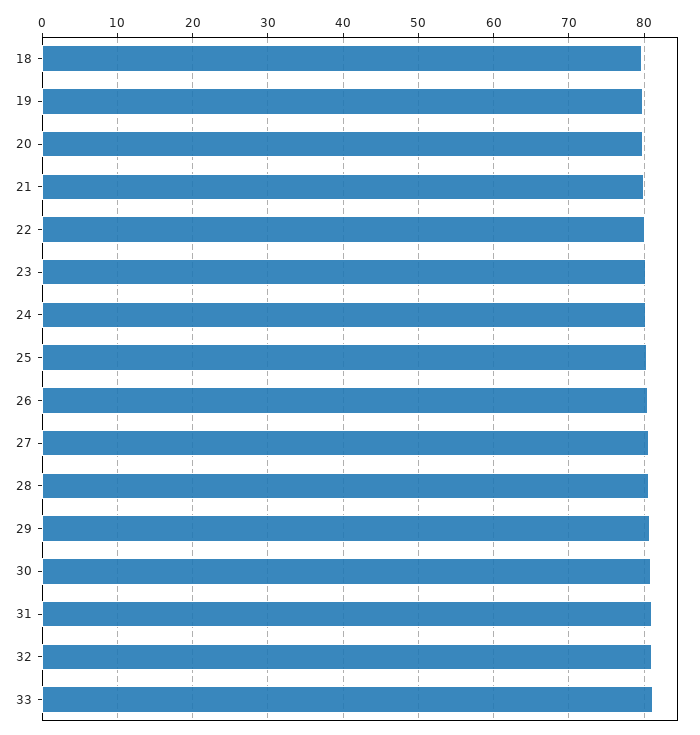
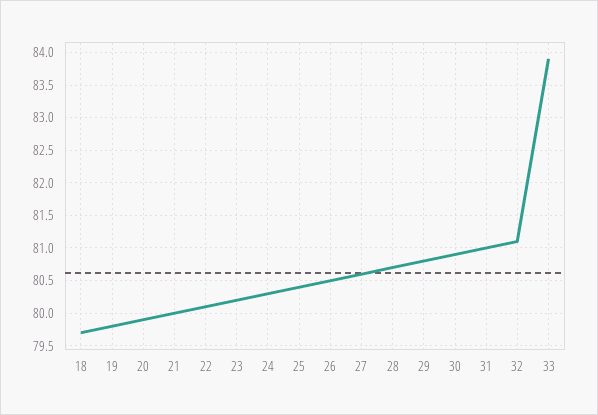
  {
    "18": 79.7,
    "19": 79.8,
    "20": 79.9,
    "21": 80,
    "22": 80.1,
    "23": 80.2,
    "24": 80.3,
    "25": 80.4,
    "26": 80.5,
    "27": 80.6,
    "28": 80.7,
    "29": 80.8,
    "30": 80.9,
    "31": 81,
    "32": 81.1,
-   "33": 81
+   "33": 83.9
  }

